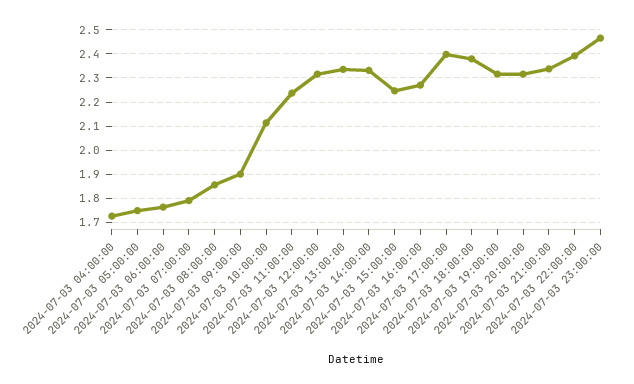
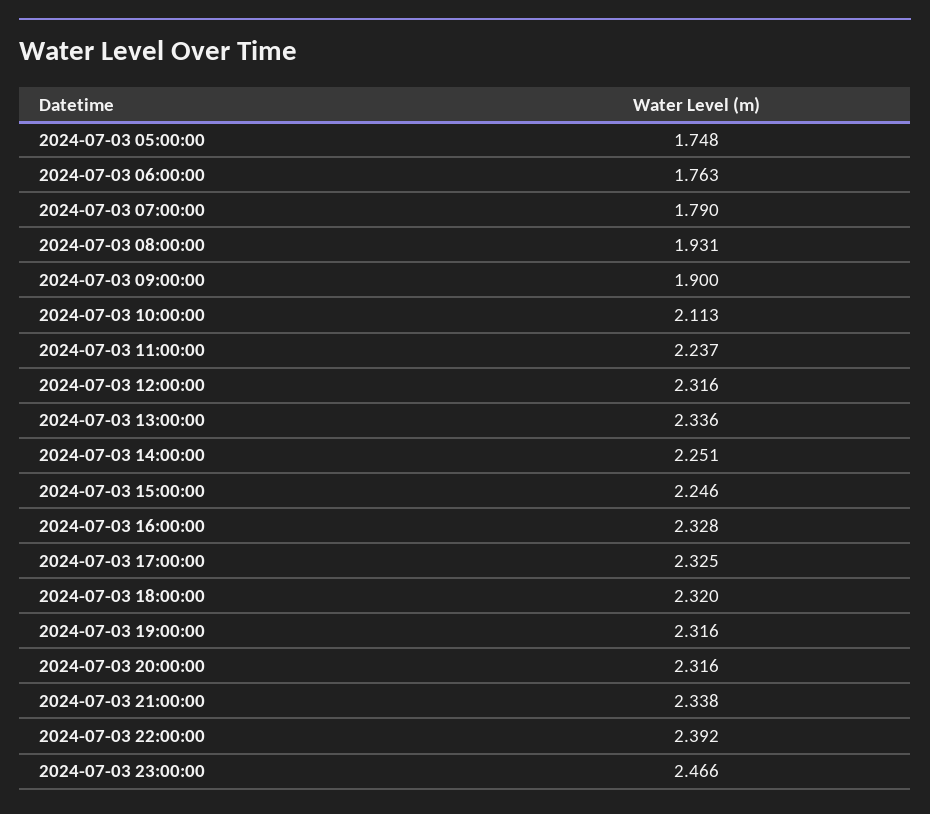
  {
-   "2024-07-03 04:00:00": 1.725,
    "2024-07-03 05:00:00": 1.748,
    "2024-07-03 06:00:00": 1.763,
    "2024-07-03 07:00:00": 1.79,
-   "2024-07-03 08:00:00": 1.85,
+   "2024-07-03 08:00:00": 1.931,
    "2024-07-03 09:00:00": 1.9,
    "2024-07-03 10:00:00": 2.113,
    "2024-07-03 11:00:00": 2.237,
    "2024-07-03 12:00:00": 2.316,
    "2024-07-03 13:00:00": 2.336,
-   "2024-07-03 14:00:00": 2.325,
+   "2024-07-03 14:00:00": 2.251,
    "2024-07-03 15:00:00": 2.246,
-   "2024-07-03 16:00:00": 2.275,
+   "2024-07-03 16:00:00": 2.328,
-   "2024-07-03 17:00:00": 2.4,
+   "2024-07-03 17:00:00": 2.325,
-   "2024-07-03 18:00:00": 2.375,
+   "2024-07-03 18:00:00": 2.32,
    "2024-07-03 19:00:00": 2.316,
    "2024-07-03 20:00:00": 2.316,
    "2024-07-03 21:00:00": 2.338,
    "2024-07-03 22:00:00": 2.392,
    "2024-07-03 23:00:00": 2.466
  }

